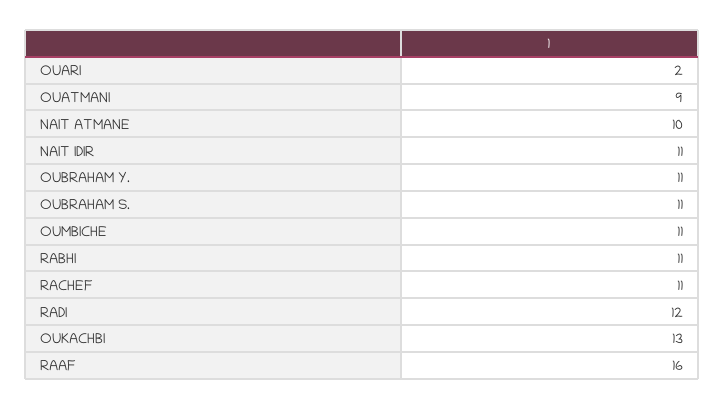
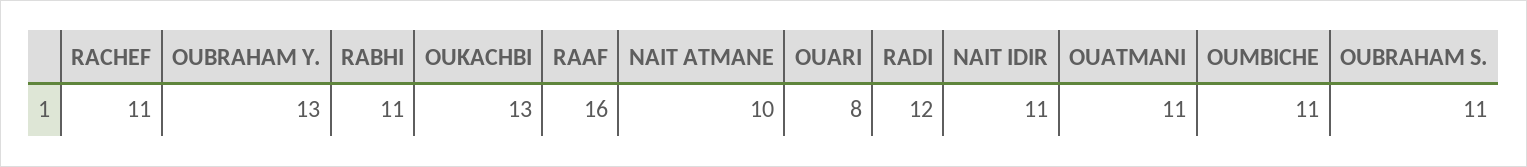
  {
-   "OUARI": 2,
+   "OUARI": 8,
-   "OUATMANI": 9,
+   "OUATMANI": 11,
    "NAIT ATMANE": 10,
    "NAIT IDIR": 11,
-   "OUBRAHAM Y.": 11,
+   "OUBRAHAM Y.": 13,
    "OUBRAHAM S.": 11,
    "OUMBICHE": 11,
    "RABHI": 11,
    "RACHEF": 11,
    "RADI": 12,
    "OUKACHBI": 13,
    "RAAF": 16
  }

